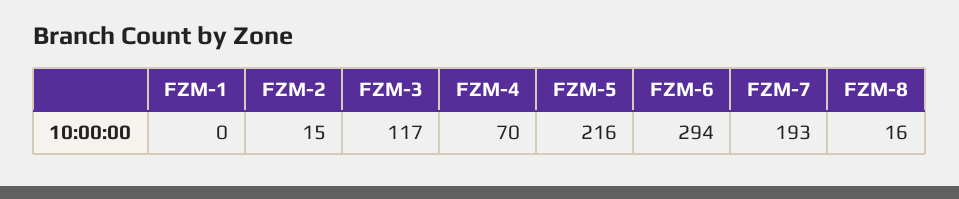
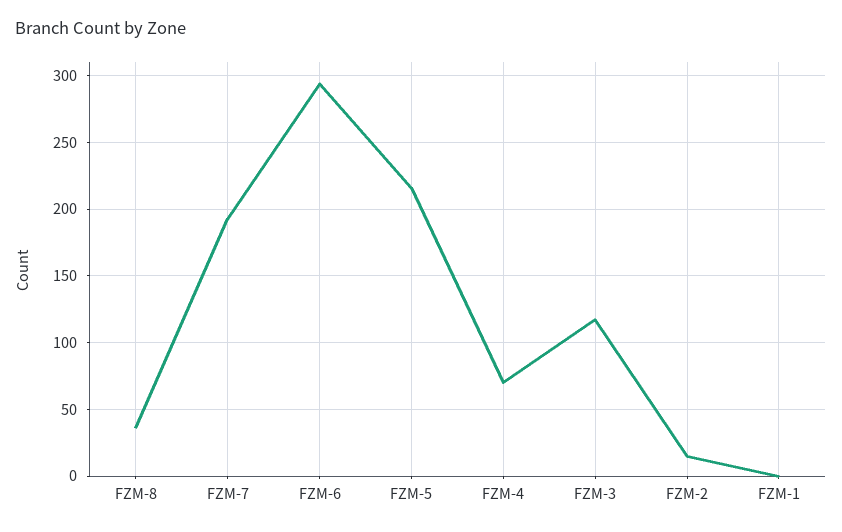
  {
    "FZM-1": 0,
    "FZM-2": 15,
    "FZM-3": 117,
    "FZM-4": 70,
    "FZM-5": 216,
    "FZM-6": 294,
    "FZM-7": 193,
-   "FZM-8": 16
+   "FZM-8": 35
  }

